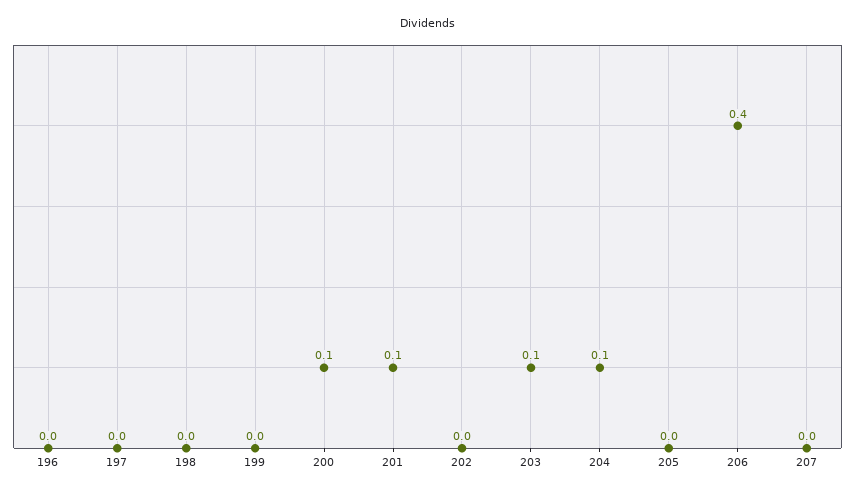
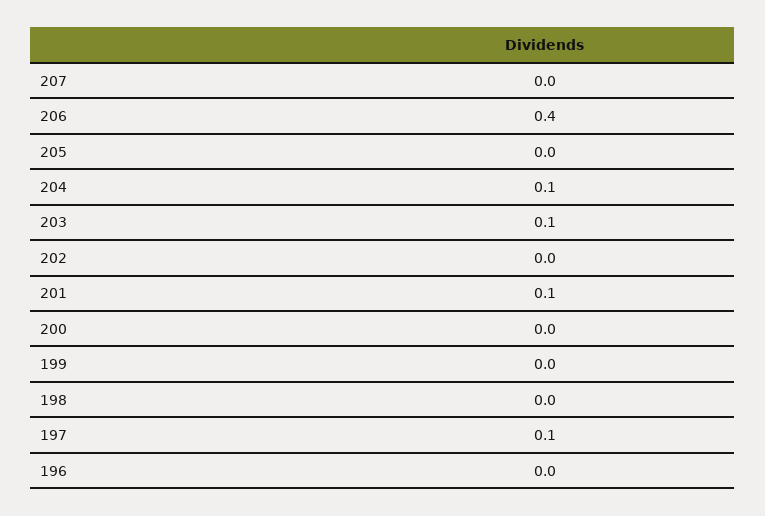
  {
    "196": 0,
-   "197": 0,
+   "197": 0.1,
    "198": 0,
    "199": 0,
-   "200": 0.1,
+   "200": 0,
    "201": 0.1,
    "202": 0,
    "203": 0.1,
    "204": 0.1,
    "205": 0,
    "206": 0.4,
    "207": 0
  }

